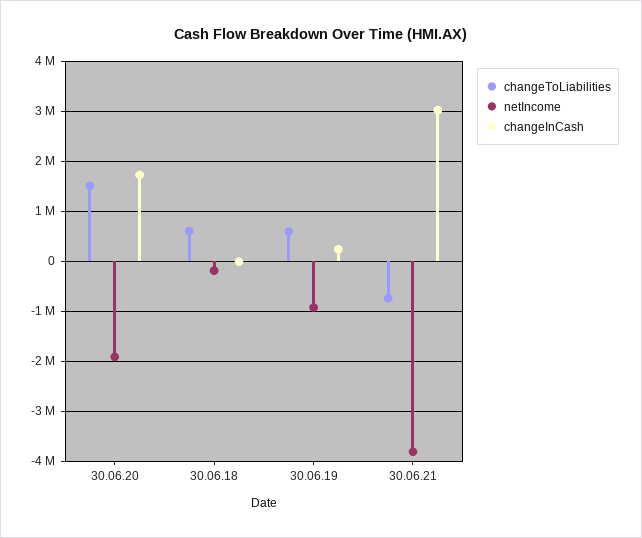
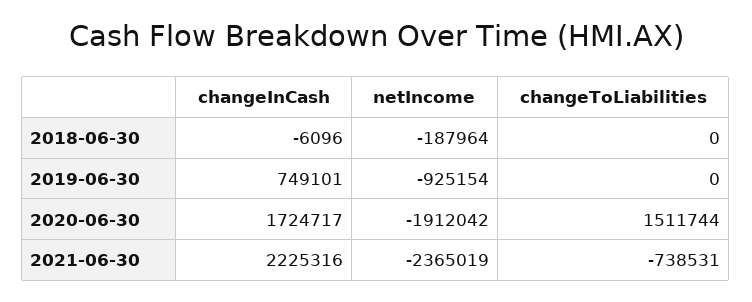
  {
    "changeToLiabilities": {
      "30.06.20": 1511744,
-     "30.06.18": 600000,
+     "30.06.18": 0,
-     "30.06.19": 600000,
+     "30.06.19": 0,
      "30.06.21": -738531
    },
    "netIncome": {
      "30.06.20": -1912042,
      "30.06.18": -187964,
      "30.06.19": -925154,
-     "30.06.21": -3800000
+     "30.06.21": -2365019
    },
    "changeInCash": {
      "30.06.20": 1724717,
      "30.06.18": -6096,
-     "30.06.19": 200000,
+     "30.06.19": 749101,
-     "30.06.21": 3000000
+     "30.06.21": 2225316
    }
  }

